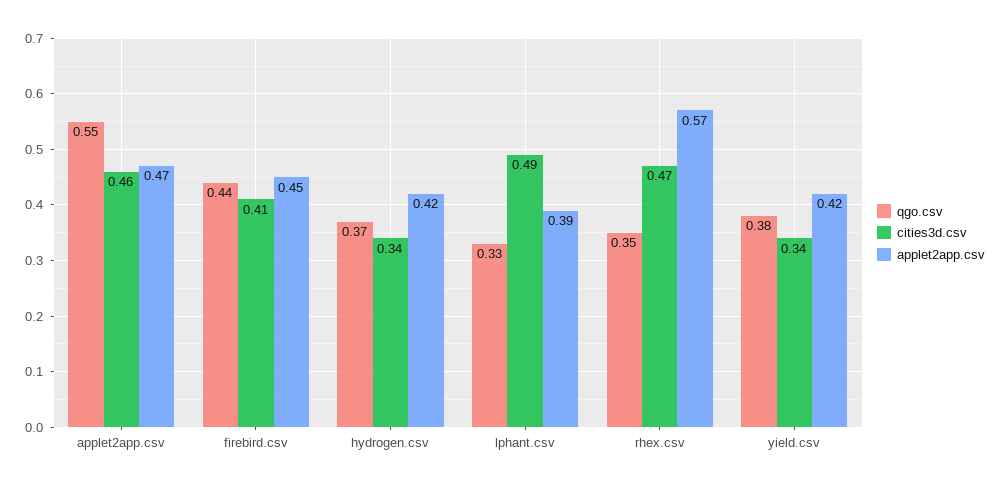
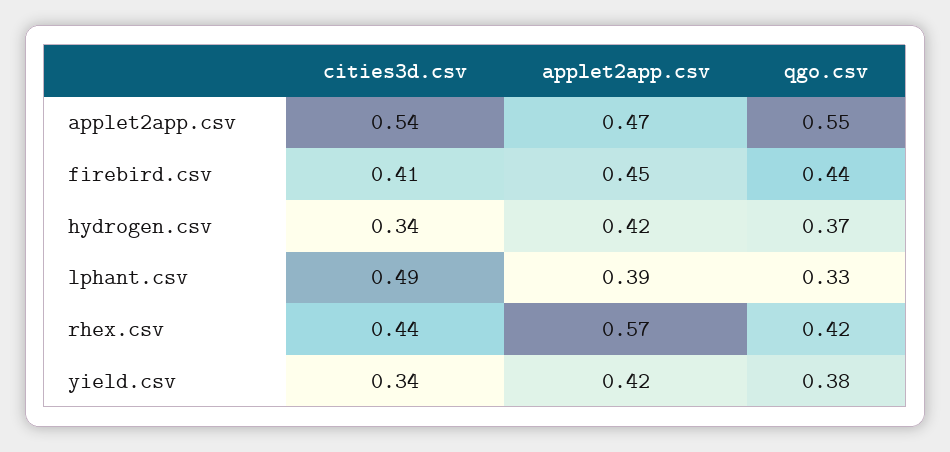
  {
    "qgo.csv": {
      "applet2app.csv": 0.55,
      "firebird.csv": 0.44,
      "hydrogen.csv": 0.37,
      "lphant.csv": 0.33,
-     "rhex.csv": 0.35,
+     "rhex.csv": 0.42,
      "yield.csv": 0.38
    },
    "cities3d.csv": {
-     "applet2app.csv": 0.46,
+     "applet2app.csv": 0.54,
      "firebird.csv": 0.41,
      "hydrogen.csv": 0.34,
      "lphant.csv": 0.49,
-     "rhex.csv": 0.47,
+     "rhex.csv": 0.44,
      "yield.csv": 0.34
    },
    "applet2app.csv": {
      "applet2app.csv": 0.47,
      "firebird.csv": 0.45,
      "hydrogen.csv": 0.42,
      "lphant.csv": 0.39,
      "rhex.csv": 0.57,
      "yield.csv": 0.42
    }
  }

